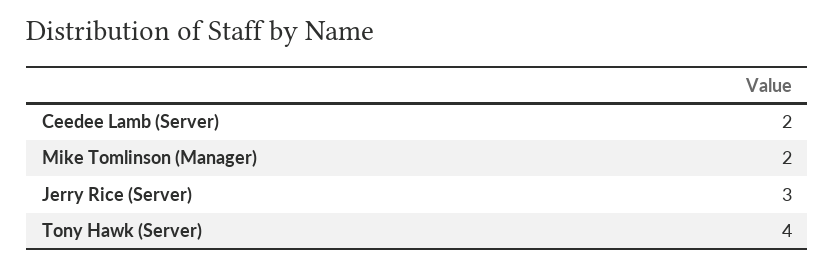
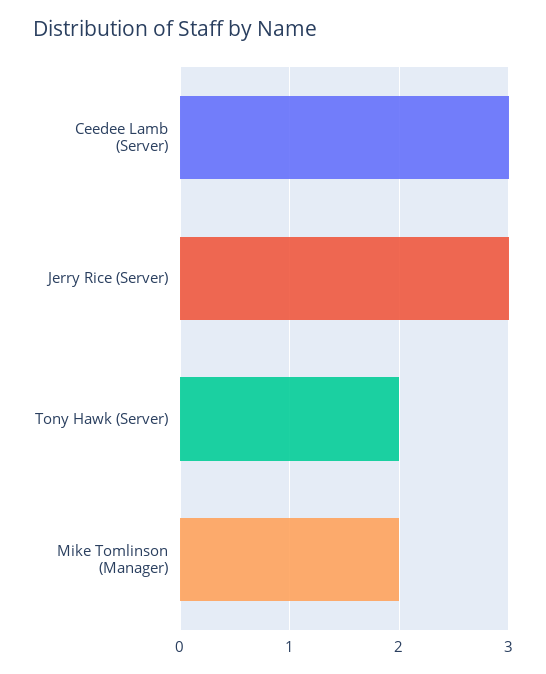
  {
-   "Ceedee Lamb (Server)": 2,
+   "Ceedee Lamb (Server)": 3,
    "Mike Tomlinson (Manager)": 2,
    "Jerry Rice (Server)": 3,
-   "Tony Hawk (Server)": 4
+   "Tony Hawk (Server)": 2
  }

